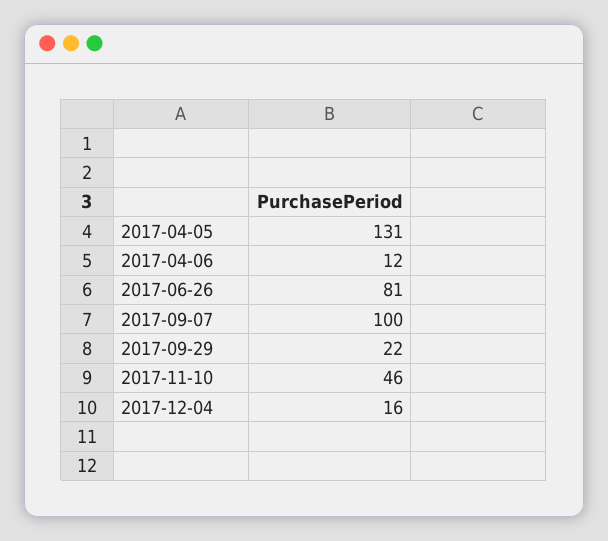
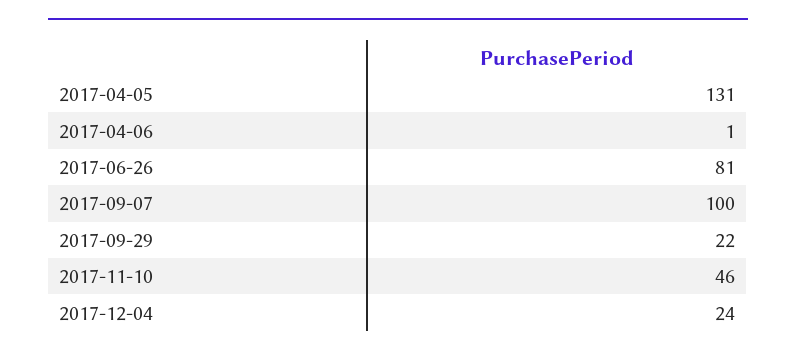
  {
    "2017-04-05": 131,
-   "2017-04-06": 12,
+   "2017-04-06": 1,
    "2017-06-26": 81,
    "2017-09-07": 100,
    "2017-09-29": 22,
    "2017-11-10": 46,
-   "2017-12-04": 16
+   "2017-12-04": 24
  }

